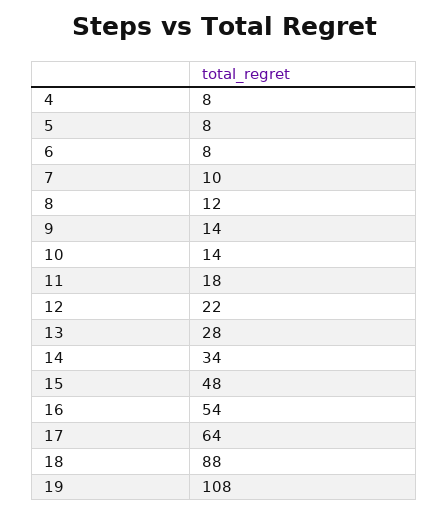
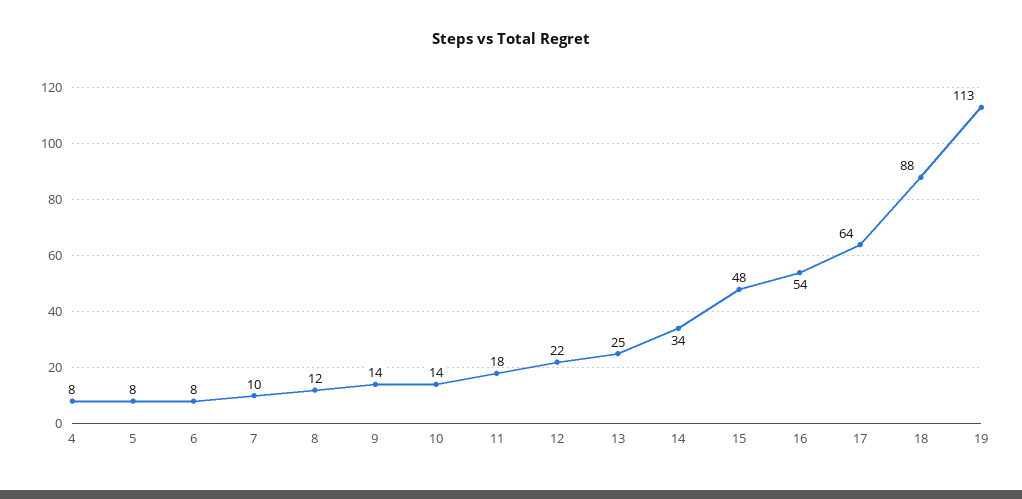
  {
    "4": 8,
    "5": 8,
    "6": 8,
    "7": 10,
    "8": 12,
    "9": 14,
    "10": 14,
    "11": 18,
    "12": 22,
-   "13": 28,
+   "13": 25,
    "14": 34,
    "15": 48,
    "16": 54,
    "17": 64,
    "18": 88,
-   "19": 108
+   "19": 113
  }

